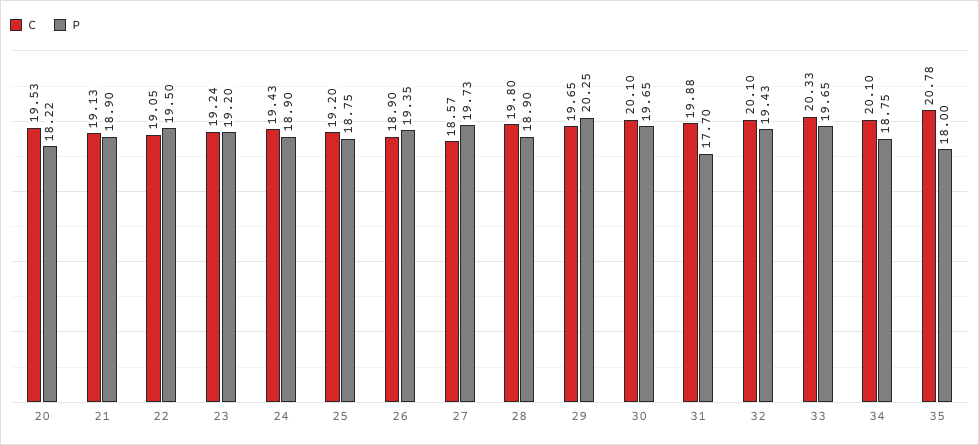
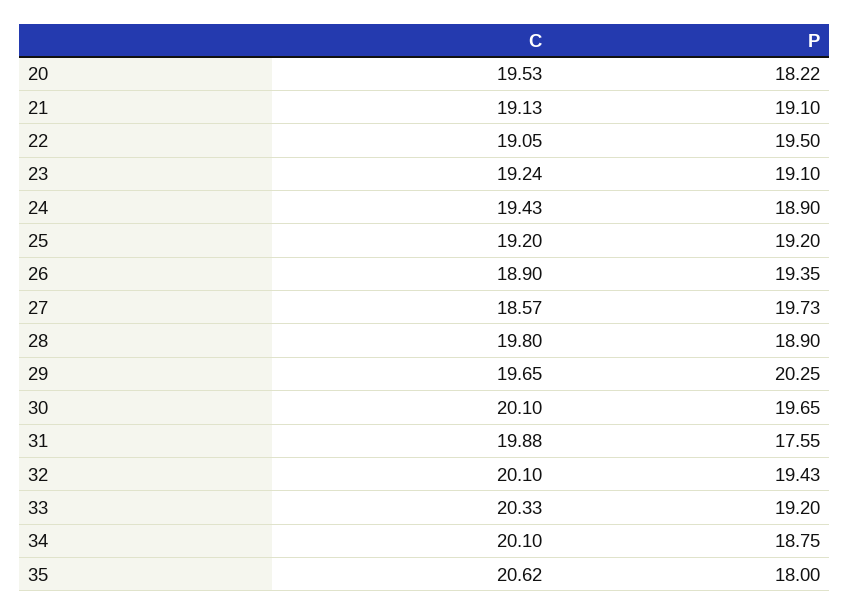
  {
    "C": {
      "20": 19.53,
      "21": 19.13,
      "22": 19.05,
      "23": 19.24,
      "24": 19.43,
      "25": 19.2,
      "26": 18.9,
      "27": 18.57,
      "28": 19.8,
      "29": 19.65,
      "30": 20.1,
      "31": 19.88,
      "32": 20.1,
      "33": 20.33,
      "34": 20.1,
-     "35": 20.78
+     "35": 20.62
    },
    "P": {
      "20": 18.22,
-     "21": 18.9,
+     "21": 19.1,
      "22": 19.5,
-     "23": 19.2,
+     "23": 19.1,
      "24": 18.9,
-     "25": 18.75,
+     "25": 19.2,
      "26": 19.35,
      "27": 19.73,
      "28": 18.9,
      "29": 20.25,
      "30": 19.65,
-     "31": 17.7,
+     "31": 17.55,
      "32": 19.43,
-     "33": 19.65,
+     "33": 19.2,
      "34": 18.75,
      "35": 18
    }
  }

